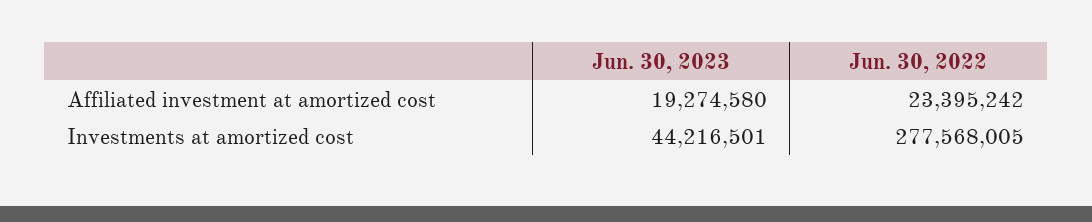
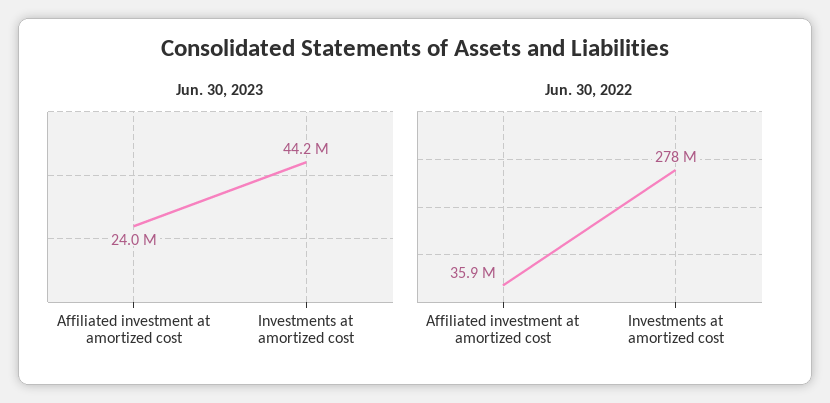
  {
    "Jun. 30, 2023": {
-     "Affiliated investment at amortized cost": 19274580,
+     "Affiliated investment at amortized cost": 24000000,
      "Investments at amortized cost": 44216501
    },
    "Jun. 30, 2022": {
-     "Affiliated investment at amortized cost": 23395242,
+     "Affiliated investment at amortized cost": 35900000,
      "Investments at amortized cost": 277568005
    }
  }

